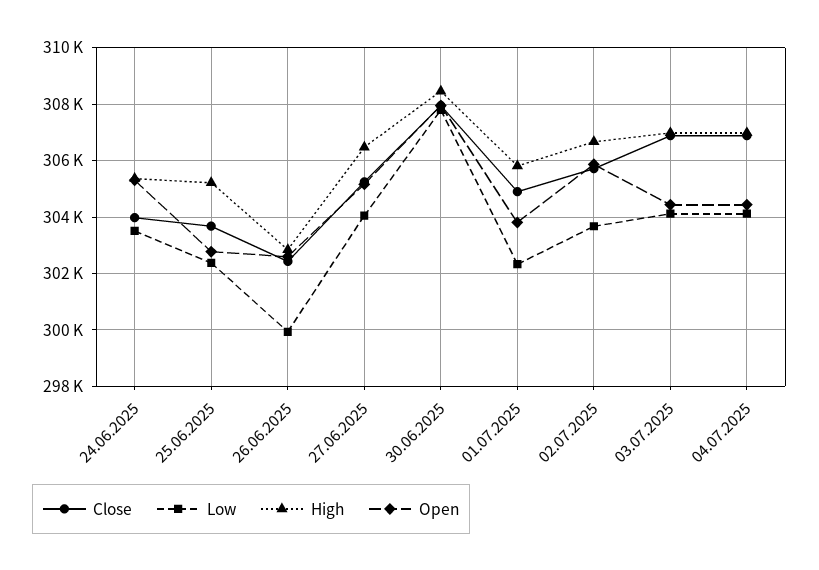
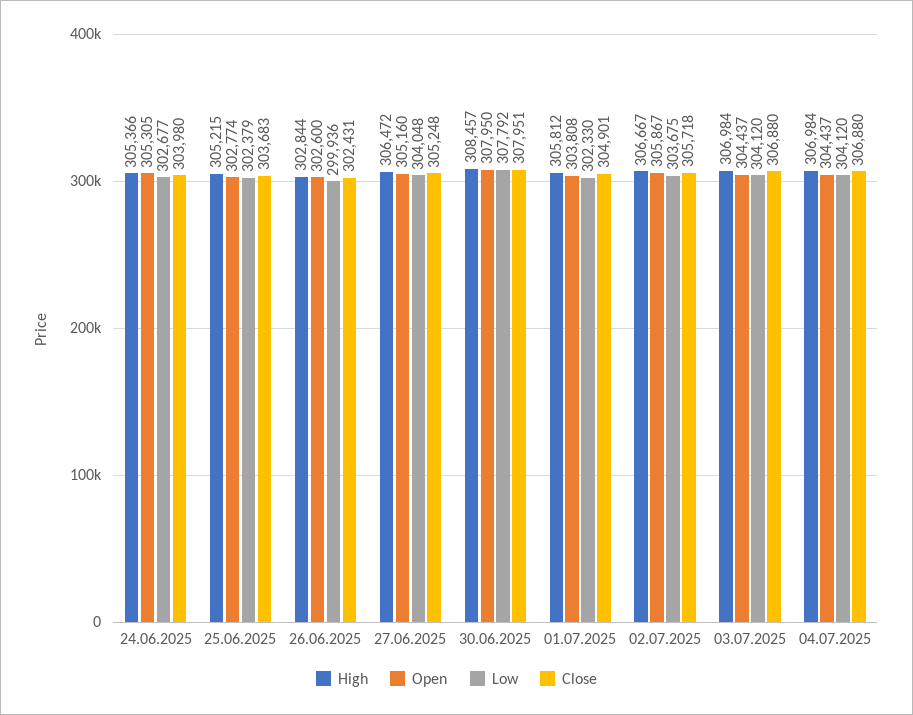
  {
    "Close": {
      "24.06.2025": 303980,
      "25.06.2025": 303683,
      "26.06.2025": 302431,
      "27.06.2025": 305248,
      "30.06.2025": 307951,
      "01.07.2025": 304901,
      "02.07.2025": 305718,
      "03.07.2025": 306880,
      "04.07.2025": 306880
    },
    "Low": {
-     "24.06.2025": 303500,
+     "24.06.2025": 302677,
      "25.06.2025": 302379,
      "26.06.2025": 299936,
      "27.06.2025": 304048,
      "30.06.2025": 307792,
      "01.07.2025": 302330,
      "02.07.2025": 303675,
      "03.07.2025": 304120,
      "04.07.2025": 304120
    },
    "High": {
      "24.06.2025": 305366,
      "25.06.2025": 305215,
      "26.06.2025": 302844,
      "27.06.2025": 306472,
      "30.06.2025": 308457,
      "01.07.2025": 305812,
      "02.07.2025": 306667,
      "03.07.2025": 306984,
      "04.07.2025": 306984
    },
    "Open": {
      "24.06.2025": 305305,
      "25.06.2025": 302774,
      "26.06.2025": 302600,
      "27.06.2025": 305160,
      "30.06.2025": 307950,
      "01.07.2025": 303808,
      "02.07.2025": 305867,
      "03.07.2025": 304437,
      "04.07.2025": 304437
    }
  }

